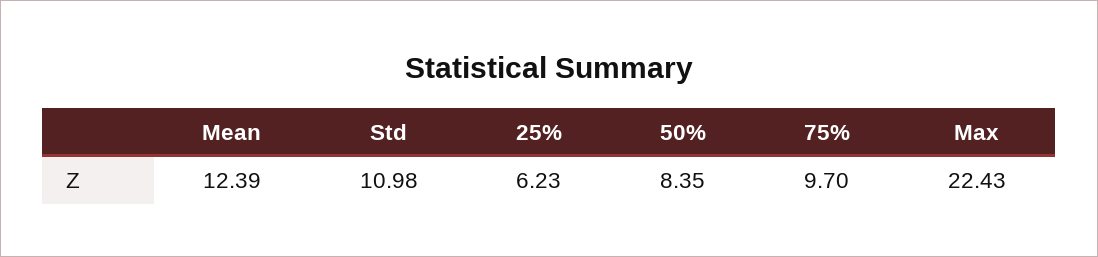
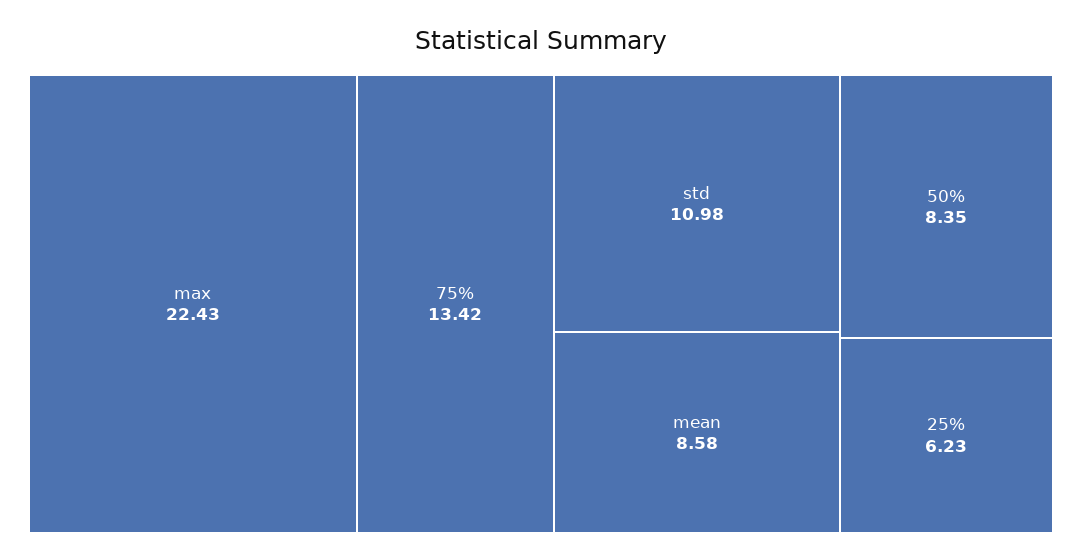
  {
-   "Mean": 12.39,
+   "Mean": 8.58,
    "Std": 10.98,
    "25%": 6.23,
    "50%": 8.35,
-   "75%": 9.7,
+   "75%": 13.42,
    "Max": 22.43
  }

